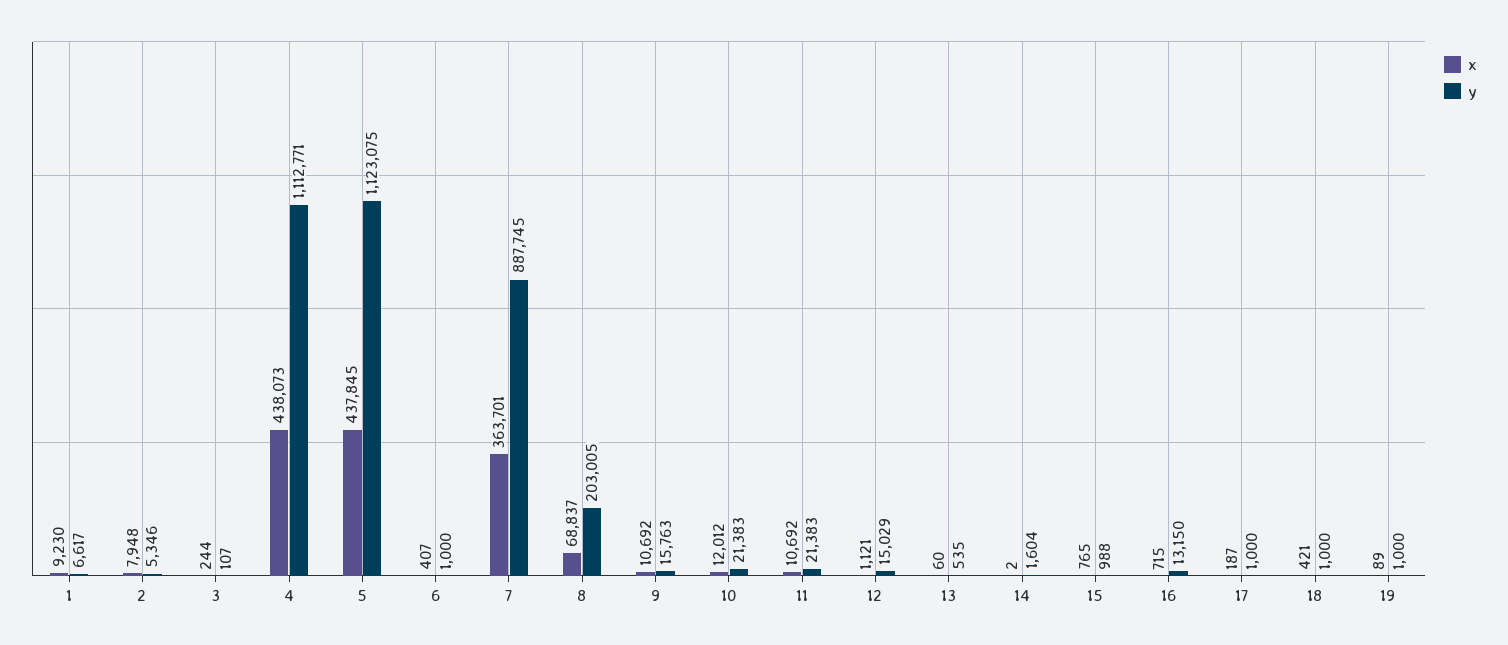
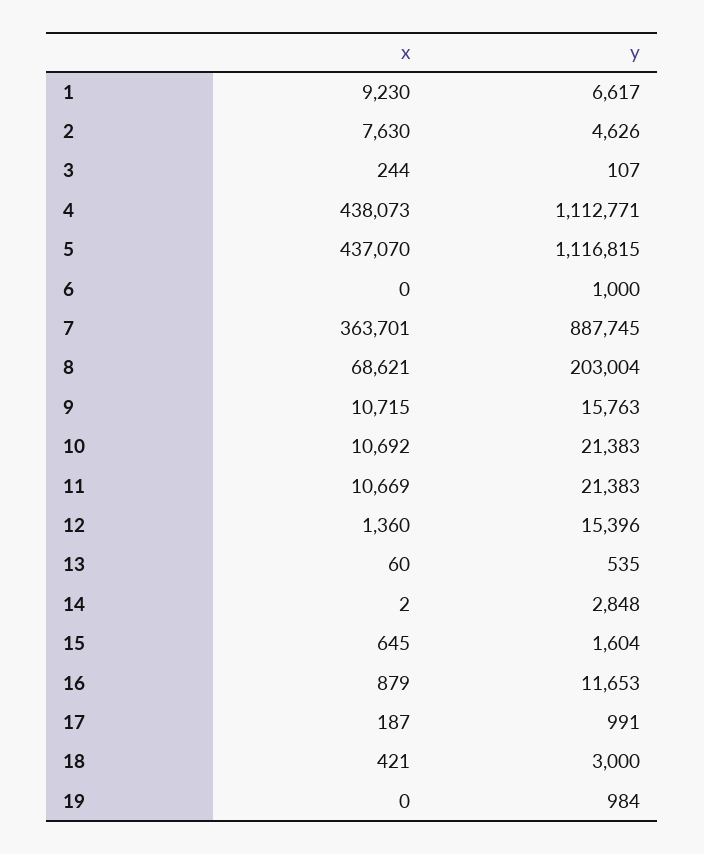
  {
    "x": {
      "1": 9230,
-     "2": 7948,
+     "2": 7630,
      "3": 244,
      "4": 438073,
-     "5": 437845,
+     "5": 437070,
-     "6": 407,
+     "6": 0,
      "7": 363701,
-     "8": 68837,
+     "8": 68621,
-     "9": 10692,
+     "9": 10715,
-     "10": 12012,
+     "10": 10692,
-     "11": 10692,
+     "11": 10669,
-     "12": 1121,
+     "12": 1360,
      "13": 60,
      "14": 2,
-     "15": 765,
+     "15": 645,
-     "16": 715,
+     "16": 879,
      "17": 187,
      "18": 421,
-     "19": 89
+     "19": 0
    },
    "y": {
      "1": 6617,
-     "2": 5346,
+     "2": 4626,
      "3": 107,
      "4": 1112771,
-     "5": 1123075,
+     "5": 1116815,
      "6": 1000,
      "7": 887745,
-     "8": 203005,
+     "8": 203004,
      "9": 15763,
      "10": 21383,
      "11": 21383,
-     "12": 15029,
+     "12": 15396,
      "13": 535,
-     "14": 1604,
+     "14": 2848,
-     "15": 988,
+     "15": 1604,
-     "16": 13150,
+     "16": 11653,
-     "17": 1000,
+     "17": 991,
-     "18": 1000,
+     "18": 3000,
-     "19": 1000
+     "19": 984
    }
  }

